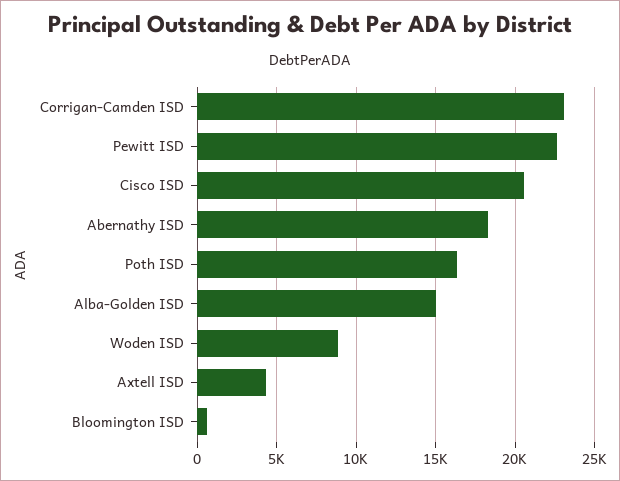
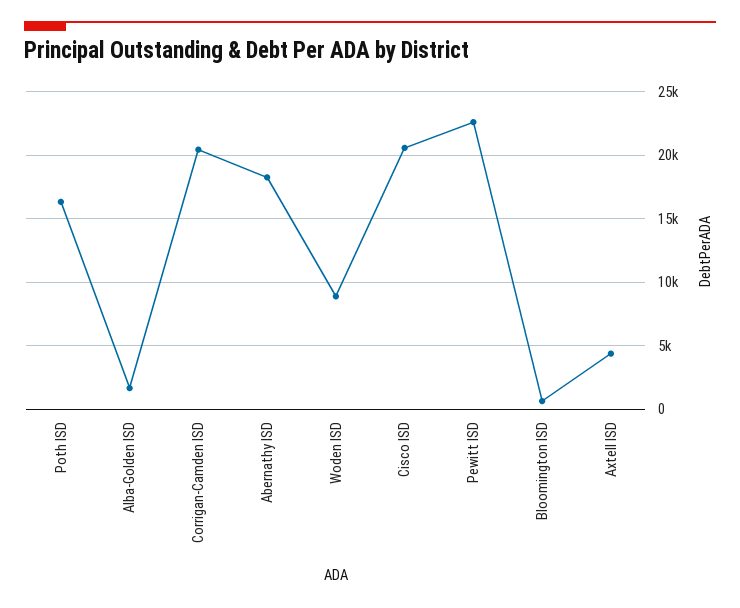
  {
-   "Corrigan-Camden ISD": 23000,
+   "Corrigan-Camden ISD": 20500,
    "Pewitt ISD": 22500,
    "Cisco ISD": 20500,
    "Abernathy ISD": 18500,
    "Poth ISD": 16500,
-   "Alba-Golden ISD": 15000,
+   "Alba-Golden ISD": 1500,
    "Woden ISD": 9000,
    "Axtell ISD": 4500,
    "Bloomington ISD": 500
  }

